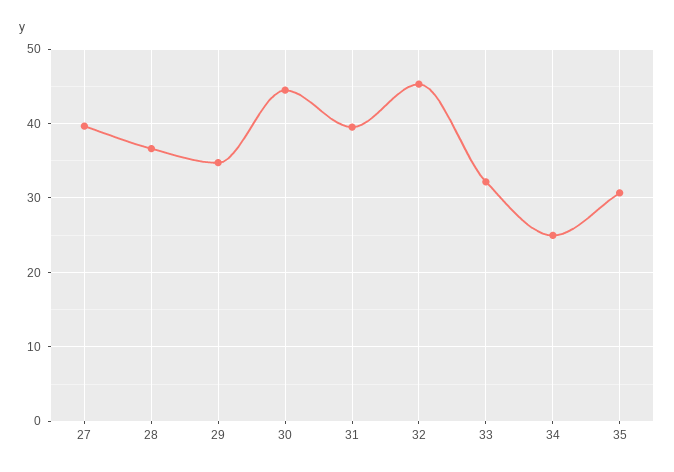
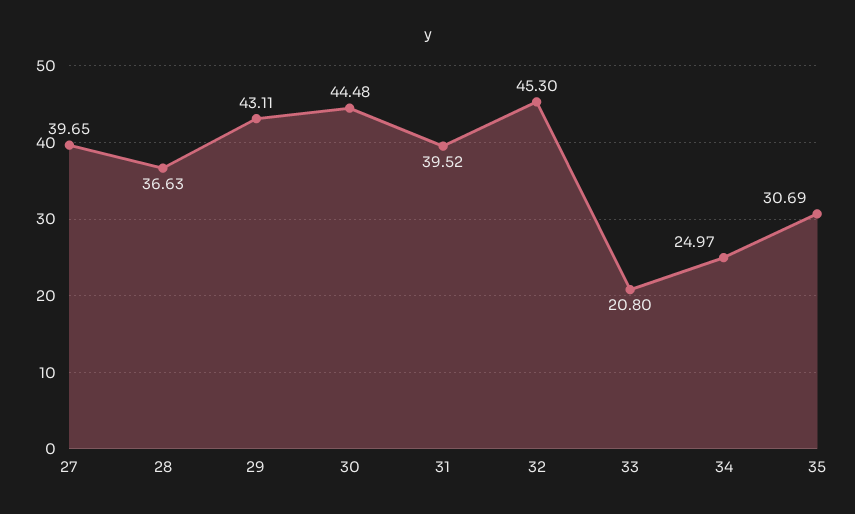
  {
    "27": 39.65,
    "28": 36.63,
-   "29": 35,
+   "29": 43.11,
    "30": 44.48,
    "31": 39.52,
    "32": 45.3,
-   "33": 32,
+   "33": 20.8,
    "34": 24.97,
    "35": 30.69
  }

